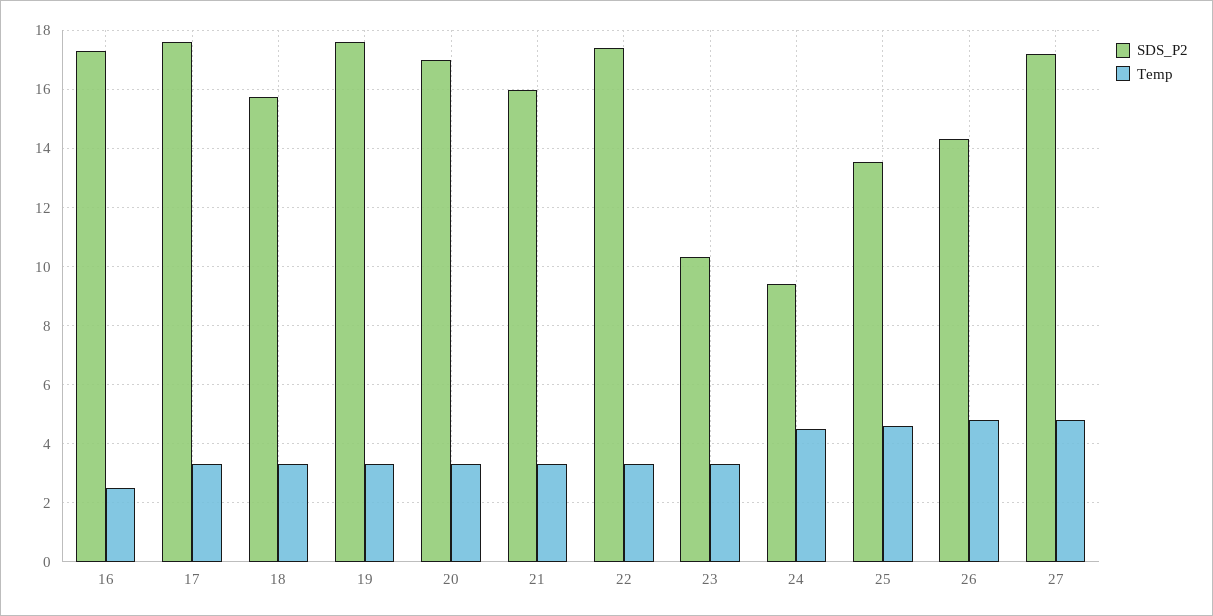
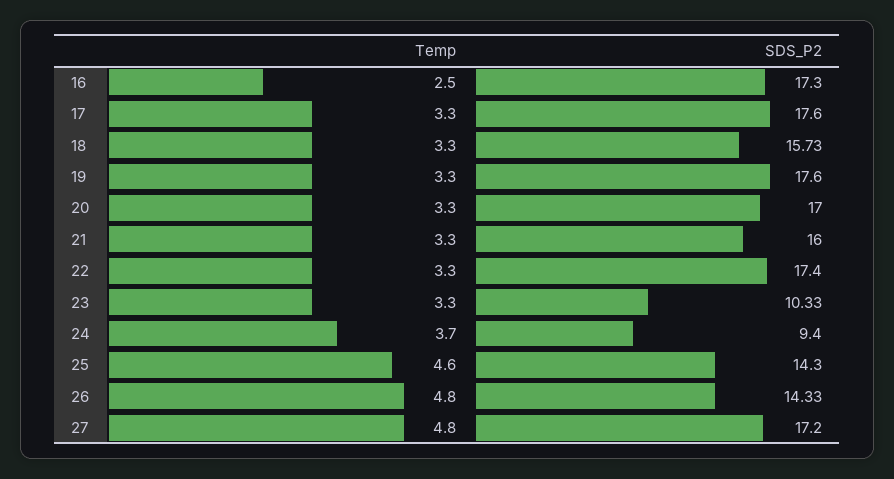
  {
    "SDS_P2": {
      "16": 17.3,
      "17": 17.6,
      "18": 15.73,
      "19": 17.6,
      "20": 17,
      "21": 16,
      "22": 17.4,
      "23": 10.33,
      "24": 9.4,
-     "25": 13.5,
+     "25": 14.3,
      "26": 14.33,
      "27": 17.2
    },
    "Temp": {
      "16": 2.5,
      "17": 3.3,
      "18": 3.3,
      "19": 3.3,
      "20": 3.3,
      "21": 3.3,
      "22": 3.3,
      "23": 3.3,
-     "24": 4.5,
+     "24": 3.7,
      "25": 4.6,
      "26": 4.8,
      "27": 4.8
    }
  }

